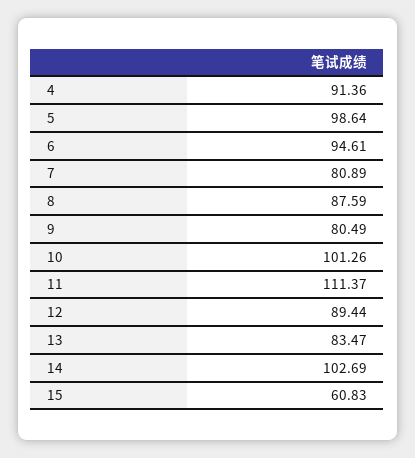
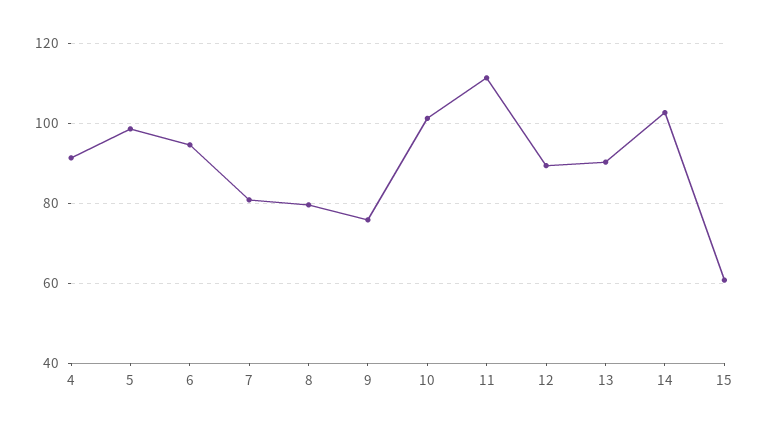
  {
    "4": 91.36,
    "5": 98.64,
    "6": 94.61,
    "7": 80.89,
-   "8": 87.59,
+   "8": 80,
-   "9": 80.49,
+   "9": 76,
    "10": 101.26,
    "11": 111.37,
    "12": 89.44,
-   "13": 83.47,
+   "13": 90,
    "14": 102.69,
    "15": 60.83
  }

